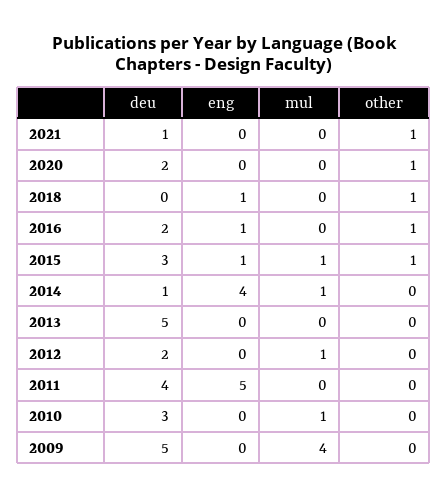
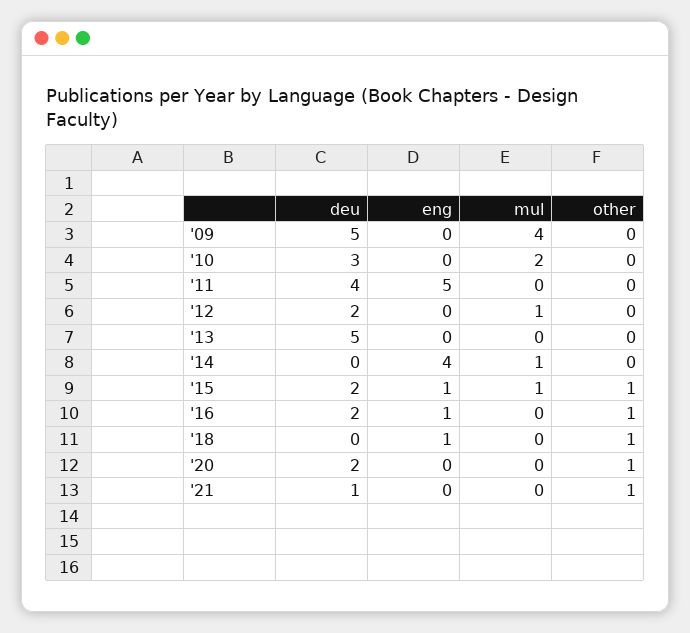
  {
    "deu": {
      "2021": 1,
      "2020": 2,
      "2018": 0,
      "2016": 2,
-     "2015": 3,
+     "2015": 2,
-     "2014": 1,
+     "2014": 0,
      "2013": 5,
      "2012": 2,
      "2011": 4,
      "2010": 3,
      "2009": 5
    },
    "eng": {
      "2021": 0,
      "2020": 0,
      "2018": 1,
      "2016": 1,
      "2015": 1,
      "2014": 4,
      "2013": 0,
      "2012": 0,
      "2011": 5,
      "2010": 0,
      "2009": 0
    },
    "mul": {
      "2021": 0,
      "2020": 0,
      "2018": 0,
      "2016": 0,
      "2015": 1,
      "2014": 1,
      "2013": 0,
      "2012": 1,
      "2011": 0,
-     "2010": 1,
+     "2010": 2,
      "2009": 4
    },
    "other": {
      "2021": 1,
      "2020": 1,
      "2018": 1,
      "2016": 1,
      "2015": 1,
      "2014": 0,
      "2013": 0,
      "2012": 0,
      "2011": 0,
      "2010": 0,
      "2009": 0
    }
  }

